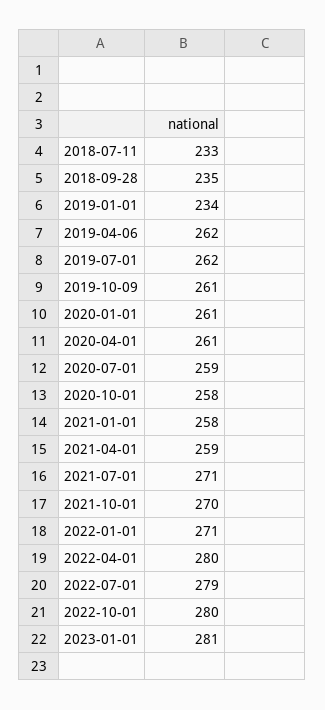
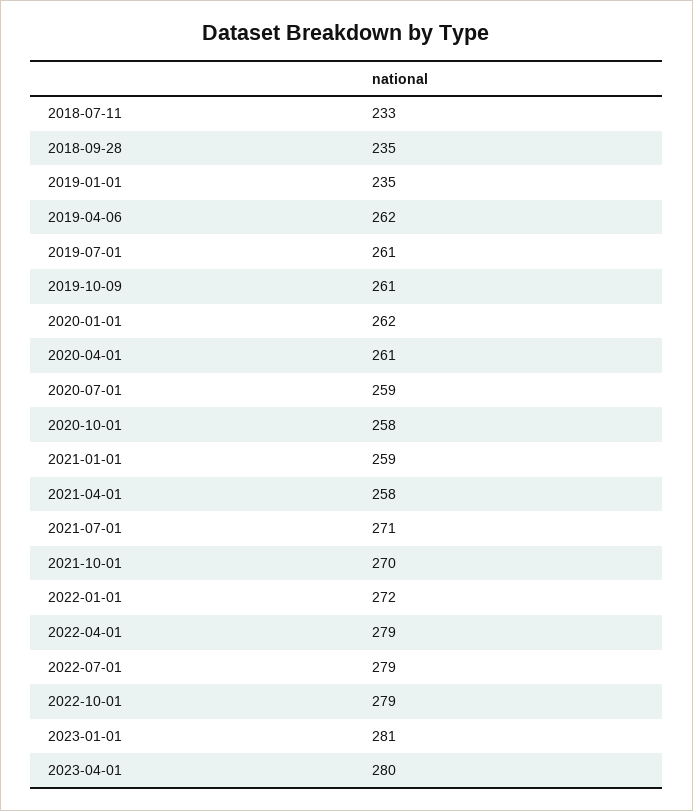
  {
    "2018-07-11": 233,
    "2018-09-28": 235,
-   "2019-01-01": 234,
+   "2019-01-01": 235,
    "2019-04-06": 262,
-   "2019-07-01": 262,
+   "2019-07-01": 261,
    "2019-10-09": 261,
-   "2020-01-01": 261,
+   "2020-01-01": 262,
    "2020-04-01": 261,
    "2020-07-01": 259,
    "2020-10-01": 258,
-   "2021-01-01": 258,
+   "2021-01-01": 259,
-   "2021-04-01": 259,
+   "2021-04-01": 258,
    "2021-07-01": 271,
    "2021-10-01": 270,
-   "2022-01-01": 271,
+   "2022-01-01": 272,
-   "2022-04-01": 280,
+   "2022-04-01": 279,
    "2022-07-01": 279,
-   "2022-10-01": 280,
+   "2022-10-01": 279,
-   "2023-01-01": 281
+   "2023-01-01": 281,
+   "2023-04-01": 280
  }

